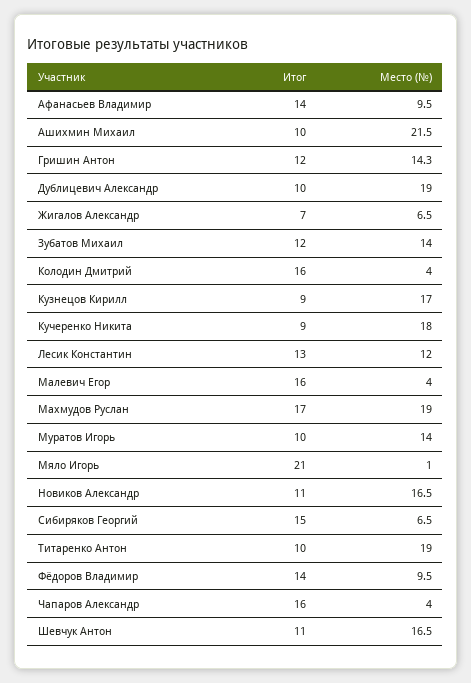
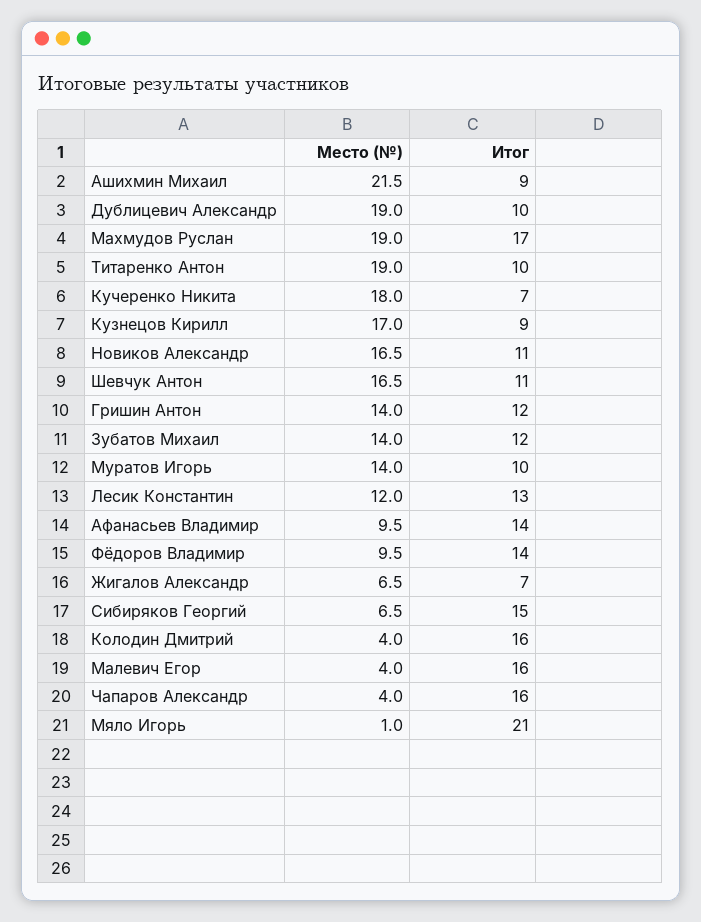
  {
    "Итог": {
      "Афанасьев Владимир": 14,
-     "Ашихмин Михаил": 10,
+     "Ашихмин Михаил": 9,
      "Гришин Антон": 12,
      "Дублицевич Александр": 10,
      "Жигалов Александр": 7,
      "Зубатов Михаил": 12,
      "Колодин Дмитрий": 16,
      "Кузнецов Кирилл": 9,
-     "Кучеренко Никита": 9,
+     "Кучеренко Никита": 7,
      "Лесик Константин": 13,
      "Малевич Егор": 16,
      "Махмудов Руслан": 17,
      "Муратов Игорь": 10,
      "Мяло Игорь": 21,
      "Новиков Александр": 11,
      "Сибиряков Георгий": 15,
      "Титаренко Антон": 10,
      "Фёдоров Владимир": 14,
      "Чапаров Александр": 16,
      "Шевчук Антон": 11
    },
    "Место (№)": {
      "Афанасьев Владимир": 9.5,
      "Ашихмин Михаил": 21.5,
-     "Гришин Антон": 14.3,
+     "Гришин Антон": 14,
      "Дублицевич Александр": 19,
      "Жигалов Александр": 6.5,
      "Зубатов Михаил": 14,
      "Колодин Дмитрий": 4,
      "Кузнецов Кирилл": 17,
      "Кучеренко Никита": 18,
      "Лесик Константин": 12,
      "Малевич Егор": 4,
      "Махмудов Руслан": 19,
      "Муратов Игорь": 14,
      "Мяло Игорь": 1,
      "Новиков Александр": 16.5,
      "Сибиряков Георгий": 6.5,
      "Титаренко Антон": 19,
      "Фёдоров Владимир": 9.5,
      "Чапаров Александр": 4,
      "Шевчук Антон": 16.5
    }
  }

